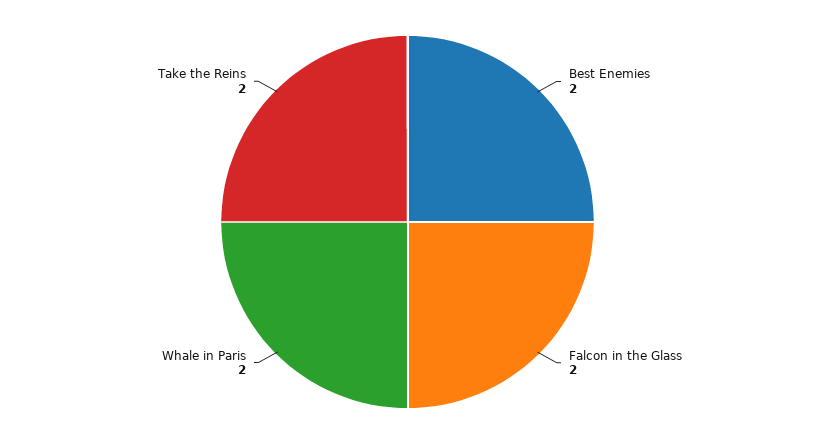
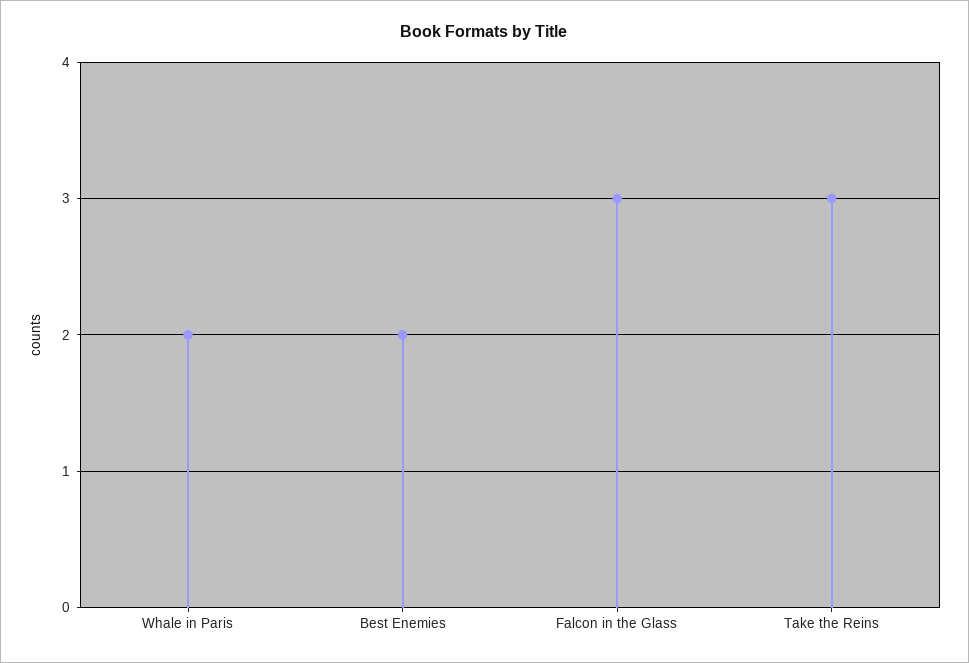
  {
    "Best Enemies": 2,
-   "Falcon in the Glass": 2,
+   "Falcon in the Glass": 3,
    "Whale in Paris": 2,
-   "Take the Reins": 2
+   "Take the Reins": 3
  }

